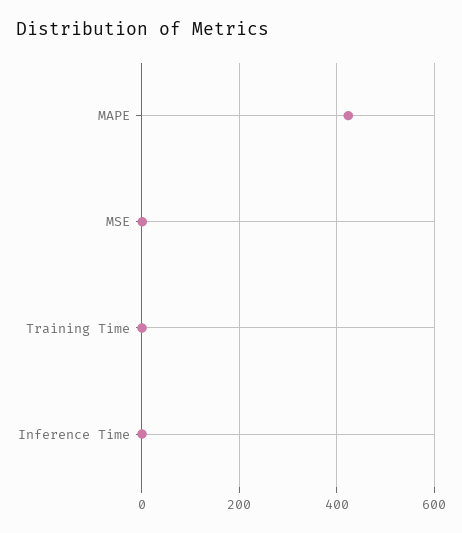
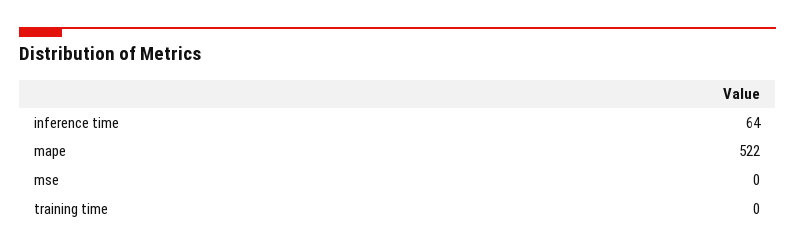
  {
-   "MAPE": 420,
+   "MAPE": 522,
    "MSE": 0,
    "Training Time": 0,
-   "Inference Time": 0
+   "Inference Time": 64
  }

